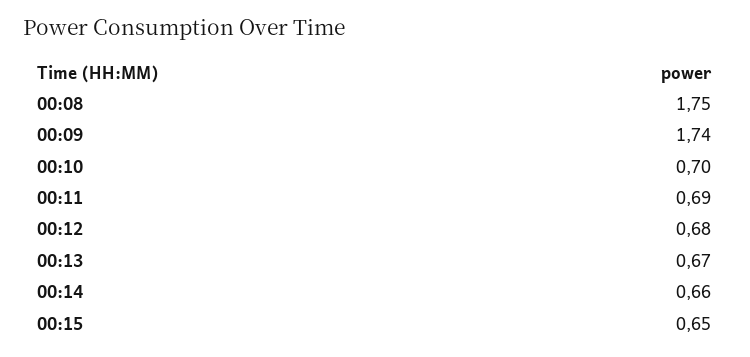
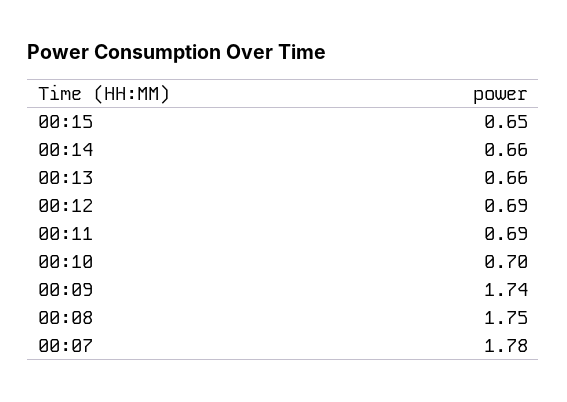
  {
    "00:08": 1.75,
    "00:09": 1.74,
    "00:10": 0.7,
    "00:11": 0.69,
-   "00:12": 0.68,
+   "00:12": 0.69,
-   "00:13": 0.67,
+   "00:13": 0.66,
    "00:14": 0.66,
-   "00:15": 0.65
+   "00:15": 0.65,
+   "00:07": 1.78
  }

